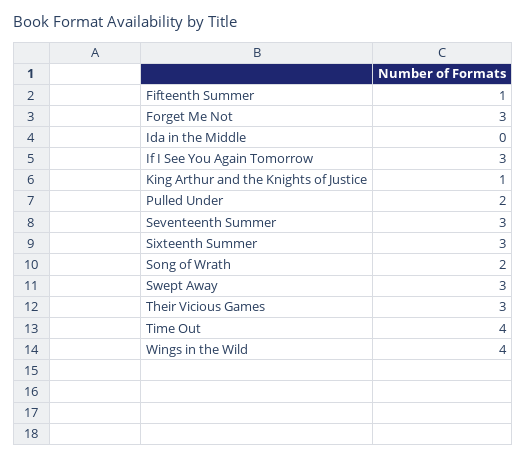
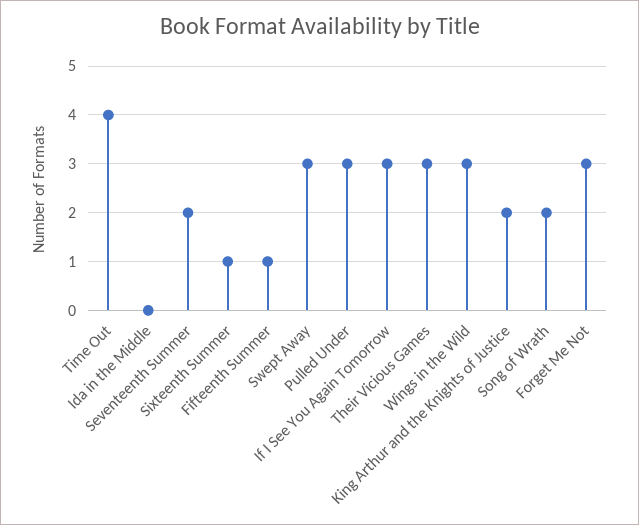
  {
    "Fifteenth Summer": 1,
    "Forget Me Not": 3,
    "Ida in the Middle": 0,
    "If I See You Again Tomorrow": 3,
-   "King Arthur and the Knights of Justice": 1,
+   "King Arthur and the Knights of Justice": 2,
-   "Pulled Under": 2,
+   "Pulled Under": 3,
-   "Seventeenth Summer": 3,
+   "Seventeenth Summer": 2,
-   "Sixteenth Summer": 3,
+   "Sixteenth Summer": 1,
    "Song of Wrath": 2,
    "Swept Away": 3,
    "Their Vicious Games": 3,
    "Time Out": 4,
-   "Wings in the Wild": 4
+   "Wings in the Wild": 3
  }

